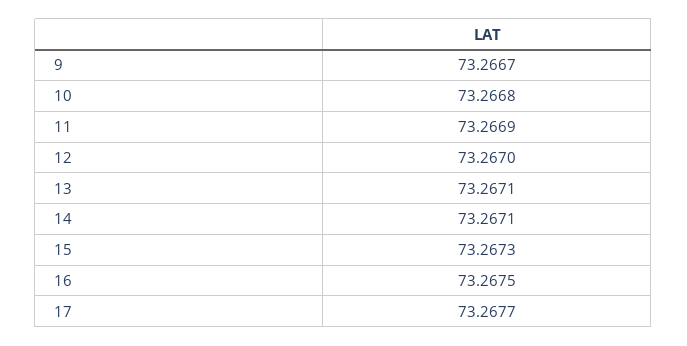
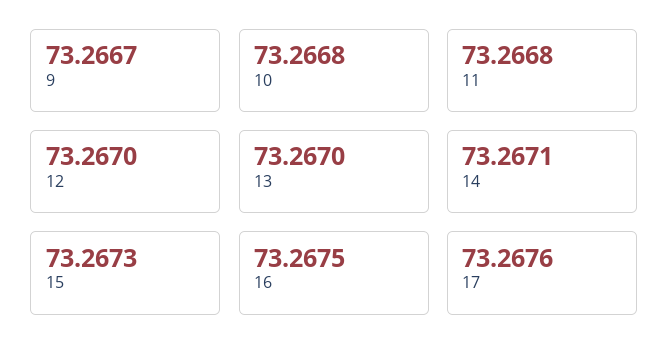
  {
    "9": 73.2667,
    "10": 73.2668,
-   "11": 73.2669,
+   "11": 73.2668,
    "12": 73.267,
-   "13": 73.2671,
+   "13": 73.267,
    "14": 73.2671,
    "15": 73.2673,
    "16": 73.2675,
-   "17": 73.2677
+   "17": 73.2676
  }

